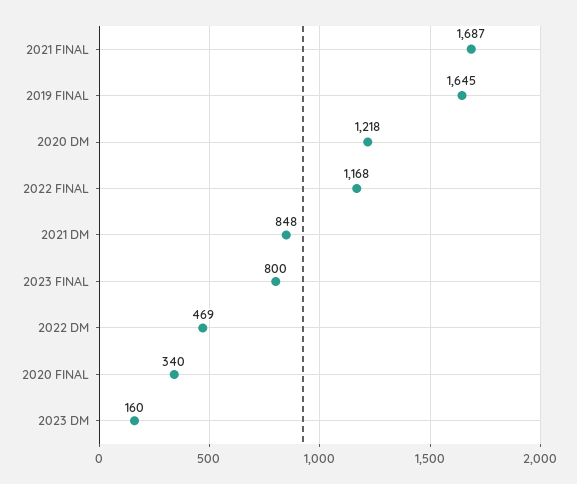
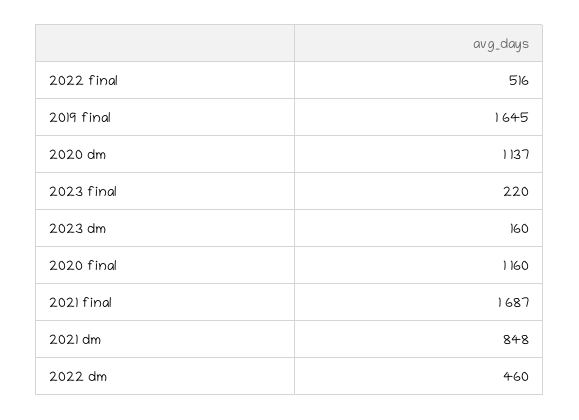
  {
    "2021 FINAL": 1687,
    "2019 FINAL": 1645,
-   "2020 DM": 1218,
+   "2020 DM": 1137,
-   "2022 FINAL": 1168,
+   "2022 FINAL": 516,
    "2021 DM": 848,
-   "2023 FINAL": 800,
+   "2023 FINAL": 220,
-   "2022 DM": 469,
+   "2022 DM": 460,
-   "2020 FINAL": 340,
+   "2020 FINAL": 1160,
    "2023 DM": 160
  }

